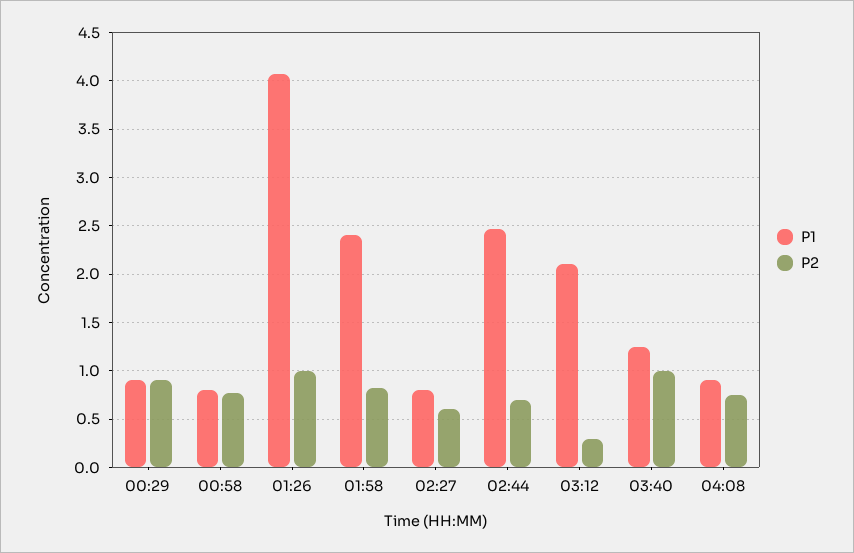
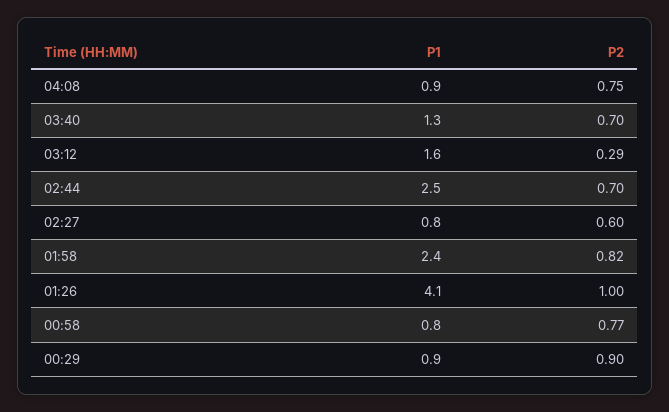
  {
    "P1": {
      "00:29": 0.9,
      "00:58": 0.8,
      "01:26": 4.1,
      "01:58": 2.4,
      "02:27": 0.8,
      "02:44": 2.5,
-     "03:12": 2.1,
+     "03:12": 1.6,
      "03:40": 1.3,
      "04:08": 0.9
    },
    "P2": {
      "00:29": 0.9,
      "00:58": 0.77,
      "01:26": 1,
      "01:58": 0.82,
      "02:27": 0.6,
      "02:44": 0.7,
      "03:12": 0.29,
-     "03:40": 1,
+     "03:40": 0.7,
      "04:08": 0.75
    }
  }

